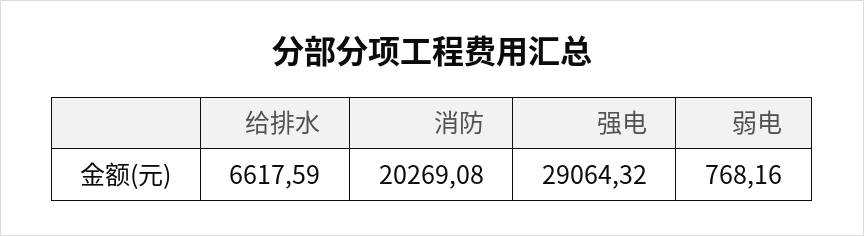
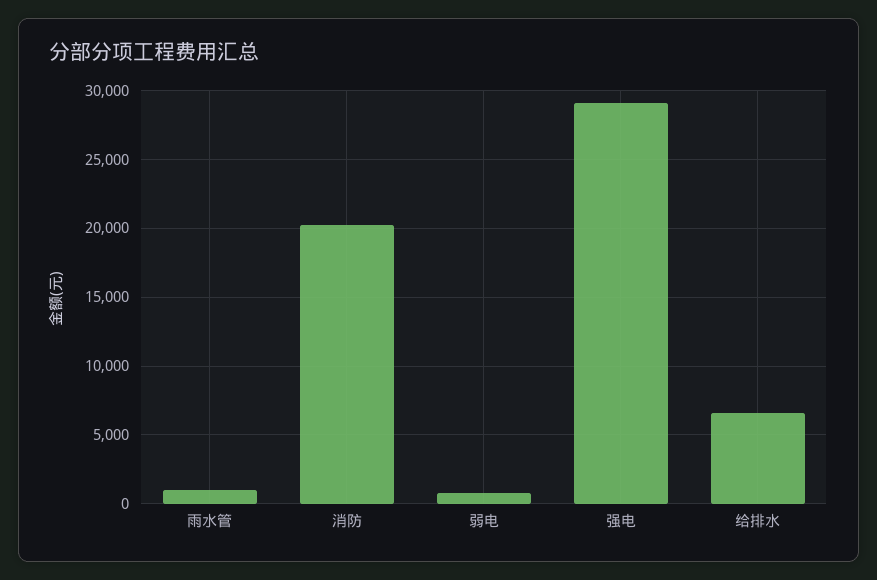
  {
    "给排水": 6617.59,
    "消防": 20269.08,
    "强电": 29064.32,
-   "弱电": 768.16
+   "弱电": 768.16,
+   "雨水管": 1000
  }

